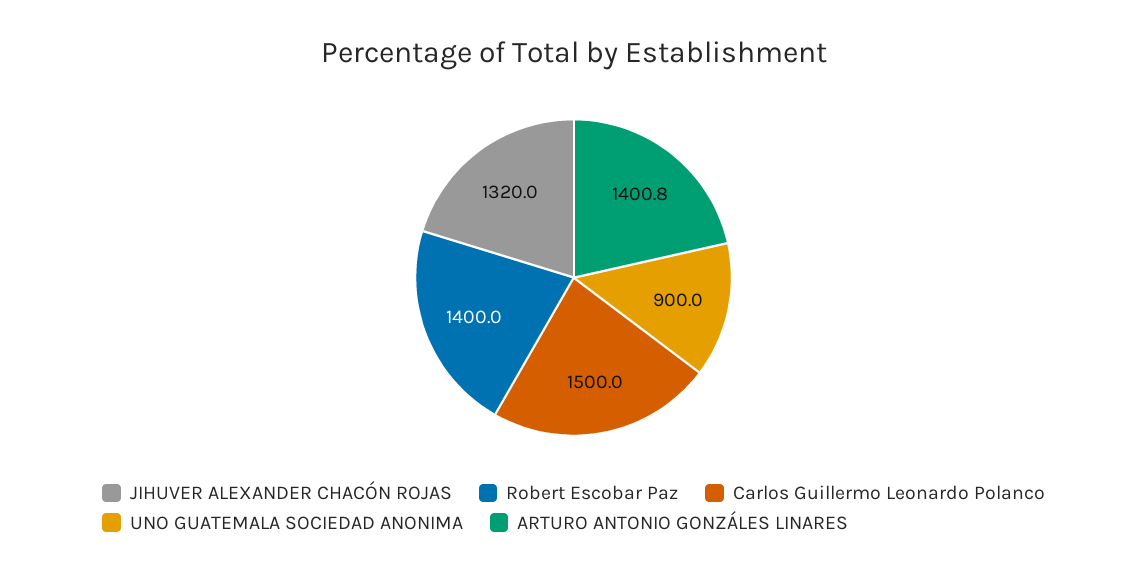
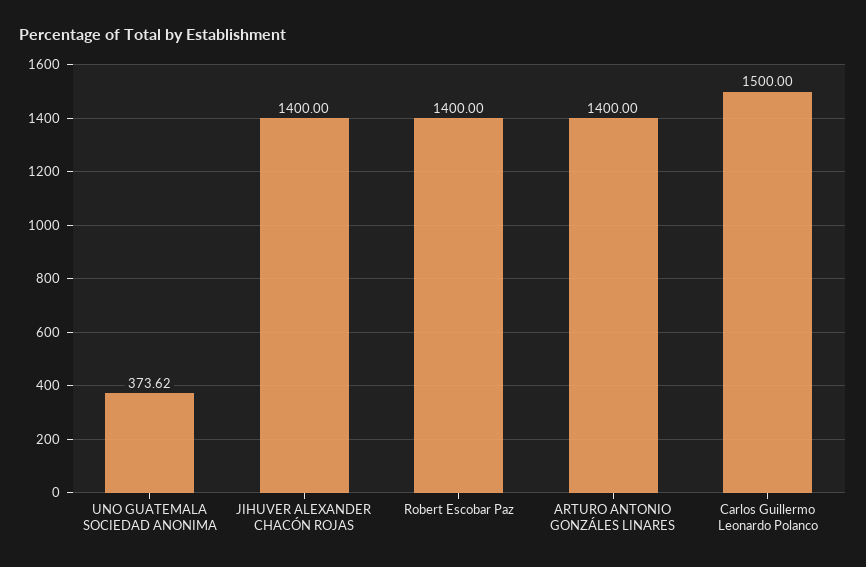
  {
-   "JIHUVER ALEXANDER CHACÓN ROJAS": 1320,
+   "JIHUVER ALEXANDER CHACÓN ROJAS": 1400,
    "Robert Escobar Paz": 1400,
    "Carlos Guillermo Leonardo Polanco": 1500,
-   "UNO GUATEMALA SOCIEDAD ANONIMA": 900,
+   "UNO GUATEMALA SOCIEDAD ANONIMA": 373.62,
-   "ARTURO ANTONIO GONZÁLES LINARES": 1400.8
+   "ARTURO ANTONIO GONZÁLES LINARES": 1400
  }

